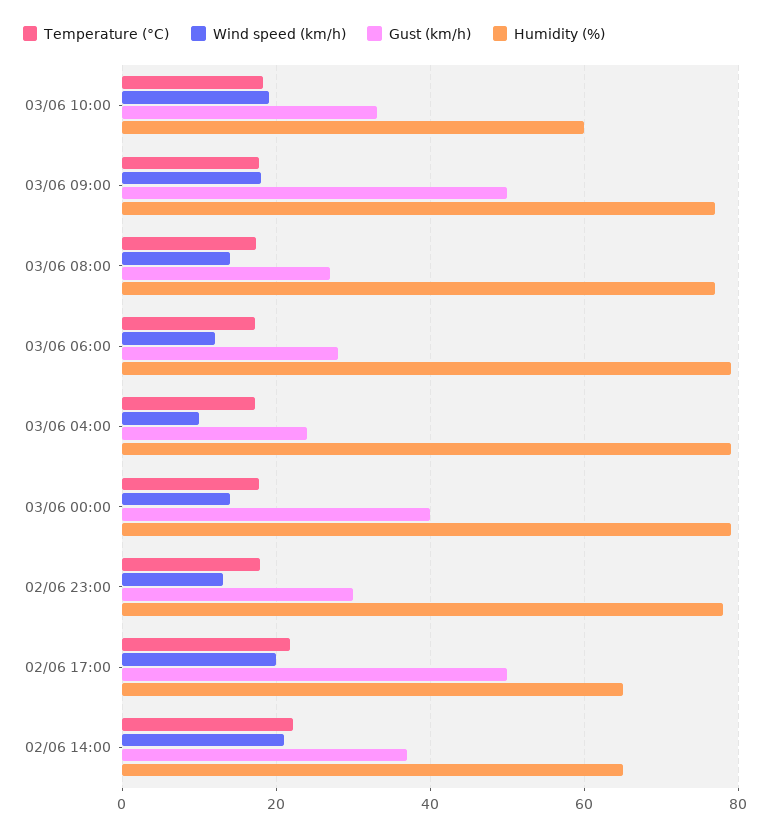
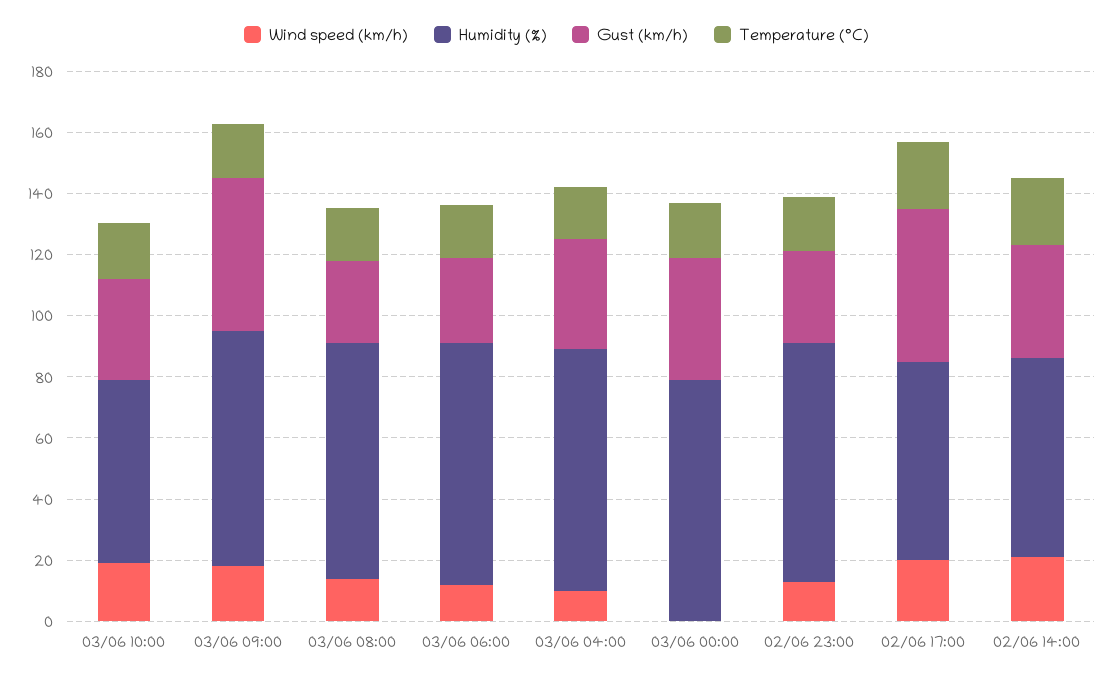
  {
    "Temperature (°C)": {
      "03/06 10:00": 18,
      "03/06 09:00": 18,
      "03/06 08:00": 18,
      "03/06 06:00": 18,
      "03/06 04:00": 18,
      "03/06 00:00": 18,
      "02/06 23:00": 18,
      "02/06 17:00": 22,
      "02/06 14:00": 22
    },
    "Wind speed (km/h)": {
      "03/06 10:00": 20,
      "03/06 09:00": 18,
      "03/06 08:00": 14,
      "03/06 06:00": 12,
      "03/06 04:00": 10,
-     "03/06 00:00": 14,
+     "03/06 00:00": 0,
      "02/06 23:00": 14,
      "02/06 17:00": 20,
      "02/06 14:00": 22
    },
    "Gust (km/h)": {
      "03/06 10:00": 34,
      "03/06 09:00": 50,
      "03/06 08:00": 28,
      "03/06 06:00": 28,
-     "03/06 04:00": 24,
+     "03/06 04:00": 35,
      "03/06 00:00": 40,
      "02/06 23:00": 30,
      "02/06 17:00": 50,
      "02/06 14:00": 38
    },
    "Humidity (%)": {
      "03/06 10:00": 60,
      "03/06 09:00": 78,
      "03/06 08:00": 78,
      "03/06 06:00": 80,
      "03/06 04:00": 80,
      "03/06 00:00": 80,
      "02/06 23:00": 78,
      "02/06 17:00": 66,
      "02/06 14:00": 66
    }
  }

